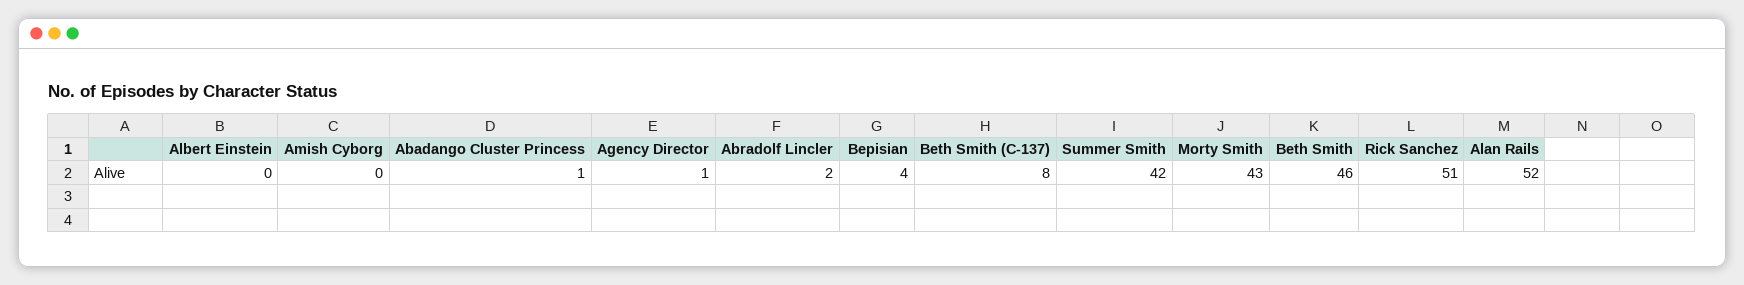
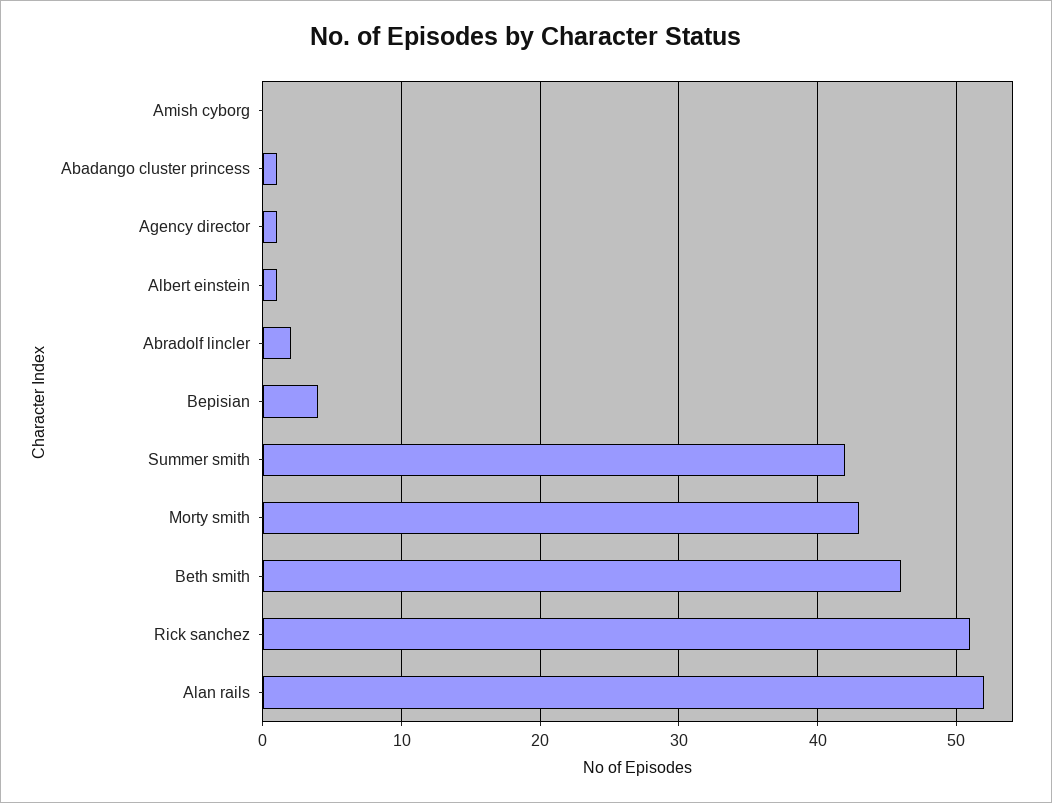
  {
-   "Albert Einstein": 0,
+   "Albert Einstein": 1,
    "Amish Cyborg": 0,
    "Abadango Cluster Princess": 1,
    "Agency Director": 1,
    "Abradolf Lincler": 2,
    "Bepisian": 4,
-   "Beth Smith (C-137)": 8,
    "Summer Smith": 42,
    "Morty Smith": 43,
    "Beth Smith": 46,
    "Rick Sanchez": 51,
    "Alan Rails": 52
  }

